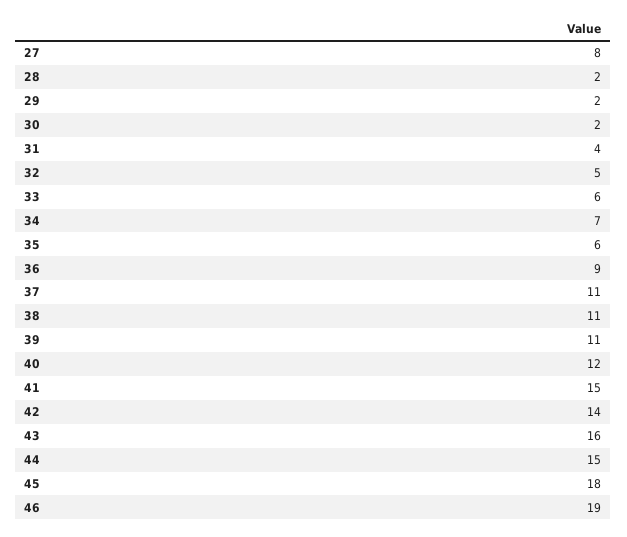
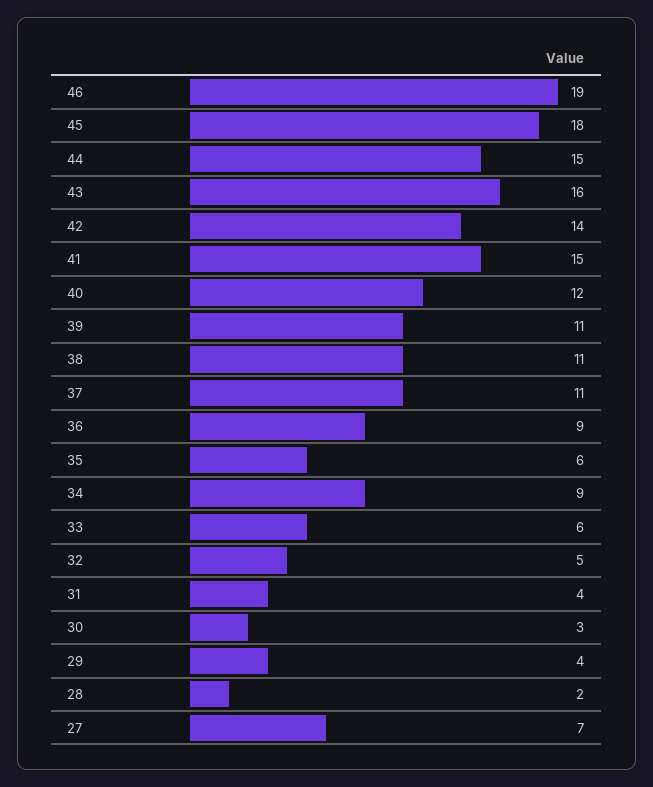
  {
-   "27": 8,
+   "27": 7,
    "28": 2,
-   "29": 2,
+   "29": 4,
-   "30": 2,
+   "30": 3,
    "31": 4,
    "32": 5,
    "33": 6,
-   "34": 7,
+   "34": 9,
    "35": 6,
    "36": 9,
    "37": 11,
    "38": 11,
    "39": 11,
    "40": 12,
    "41": 15,
    "42": 14,
    "43": 16,
    "44": 15,
    "45": 18,
    "46": 19
  }

